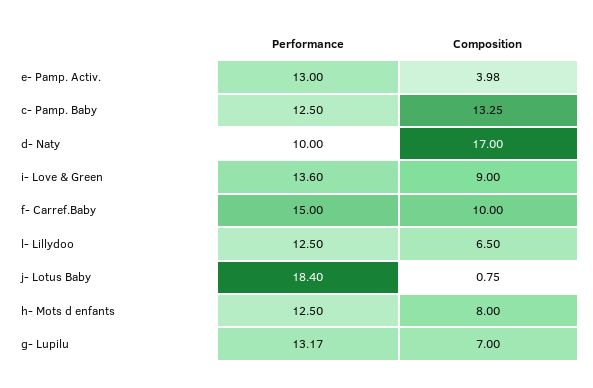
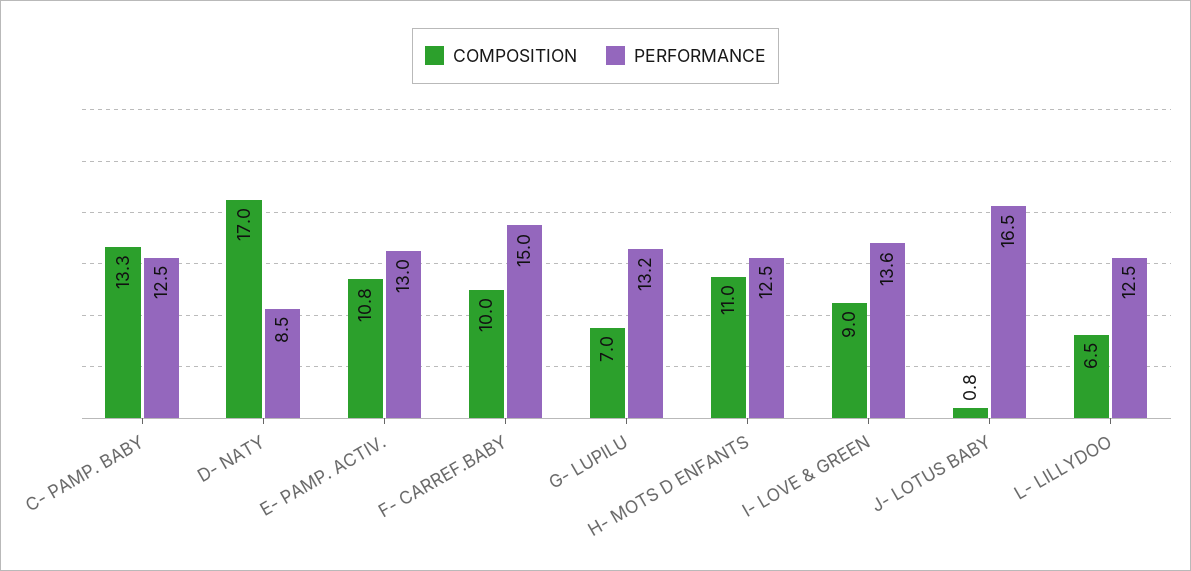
  {
    "Performance": {
      "e- Pamp. Activ.": 13,
      "c- Pamp. Baby": 12.5,
-     "d- Naty": 10,
+     "d- Naty": 8.5,
      "i- Love & Green": 13.6,
      "f- Carref.Baby": 15,
      "l- Lillydoo": 12.5,
-     "j- Lotus Baby": 18.4,
+     "j- Lotus Baby": 16.5,
      "h- Mots d enfants": 12.5,
      "g- Lupilu": 13.17
    },
    "Composition": {
-     "e- Pamp. Activ.": 3.98,
+     "e- Pamp. Activ.": 10.8,
      "c- Pamp. Baby": 13.25,
      "d- Naty": 17,
      "i- Love & Green": 9,
      "f- Carref.Baby": 10,
      "l- Lillydoo": 6.5,
      "j- Lotus Baby": 0.75,
-     "h- Mots d enfants": 8,
+     "h- Mots d enfants": 11,
      "g- Lupilu": 7
    }
  }

